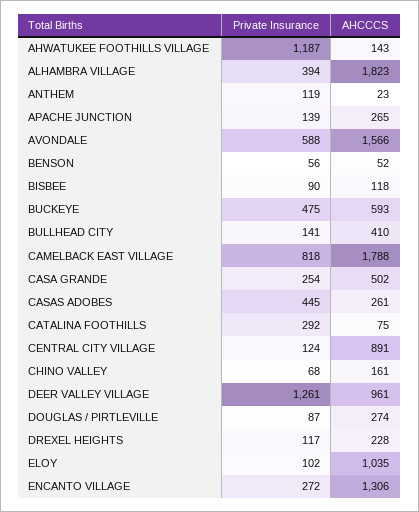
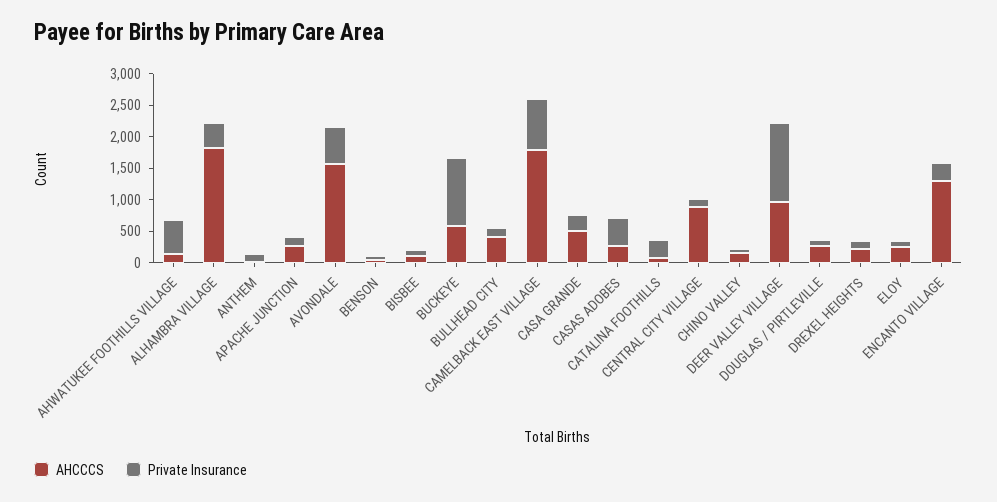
  {
    "Private Insurance": {
-     "AHWATUKEE FOOTHILLS VILLAGE": 1187,
+     "AHWATUKEE FOOTHILLS VILLAGE": 500,
      "ALHAMBRA VILLAGE": 394,
      "ANTHEM": 119,
      "APACHE JUNCTION": 139,
      "AVONDALE": 588,
      "BENSON": 56,
      "BISBEE": 90,
-     "BUCKEYE": 475,
+     "BUCKEYE": 1000,
      "BULLHEAD CITY": 141,
      "CAMELBACK EAST VILLAGE": 818,
      "CASA GRANDE": 254,
      "CASAS ADOBES": 445,
      "CATALINA FOOTHILLS": 292,
      "CENTRAL CITY VILLAGE": 124,
      "CHINO VALLEY": 68,
      "DEER VALLEY VILLAGE": 1261,
      "DOUGLAS / PIRTLEVILLE": 87,
      "DREXEL HEIGHTS": 117,
      "ELOY": 102,
      "ENCANTO VILLAGE": 272
    },
    "AHCCCS": {
      "AHWATUKEE FOOTHILLS VILLAGE": 143,
      "ALHAMBRA VILLAGE": 1823,
      "ANTHEM": 23,
      "APACHE JUNCTION": 265,
      "AVONDALE": 1566,
      "BENSON": 52,
      "BISBEE": 118,
      "BUCKEYE": 593,
      "BULLHEAD CITY": 410,
      "CAMELBACK EAST VILLAGE": 1788,
      "CASA GRANDE": 502,
      "CASAS ADOBES": 261,
      "CATALINA FOOTHILLS": 75,
      "CENTRAL CITY VILLAGE": 891,
      "CHINO VALLEY": 161,
      "DEER VALLEY VILLAGE": 961,
      "DOUGLAS / PIRTLEVILLE": 274,
      "DREXEL HEIGHTS": 228,
-     "ELOY": 1035,
+     "ELOY": 250,
      "ENCANTO VILLAGE": 1306
    }
  }

